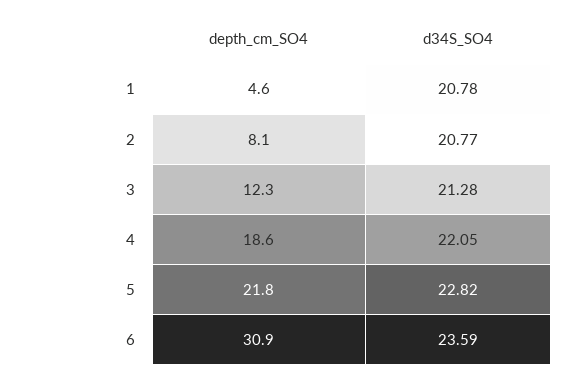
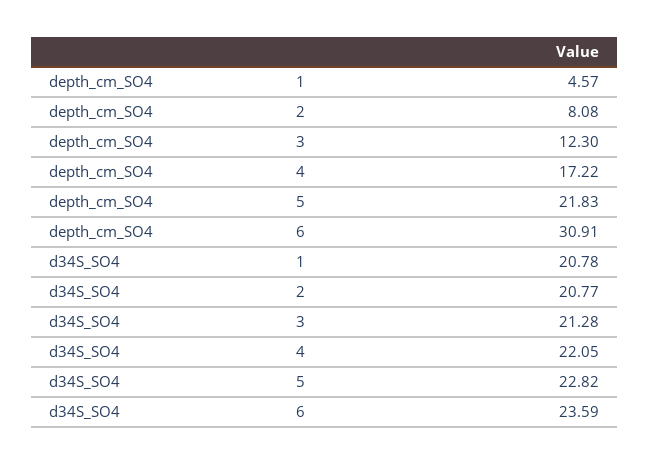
  {
    "depth_cm_SO4": {
      "1": 4.57,
      "2": 8.08,
      "3": 12.3,
-     "4": 18.6,
+     "4": 17.22,
      "5": 21.83,
      "6": 30.91
    },
    "d34S_SO4": {
      "1": 20.78,
      "2": 20.77,
      "3": 21.28,
      "4": 22.05,
      "5": 22.82,
      "6": 23.59
    }
  }

